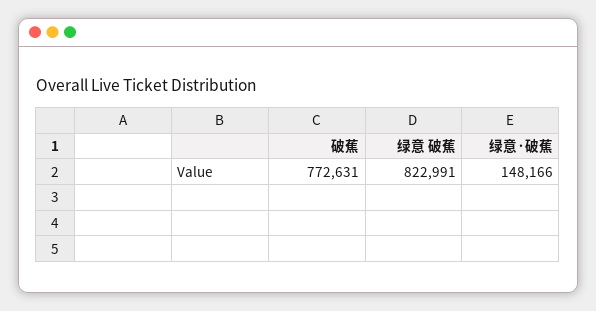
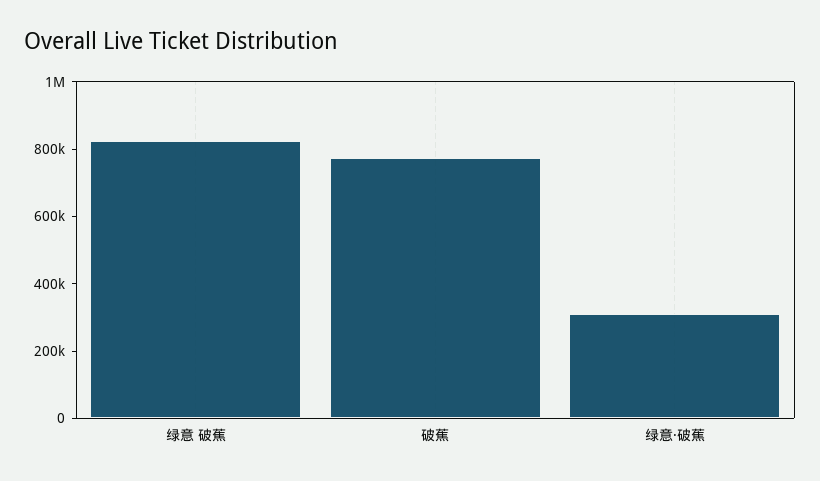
  {
    "破蕉": 772631,
    "绿意 破蕉": 822991,
-   "绿意·破蕉": 148166
+   "绿意·破蕉": 300000
  }

